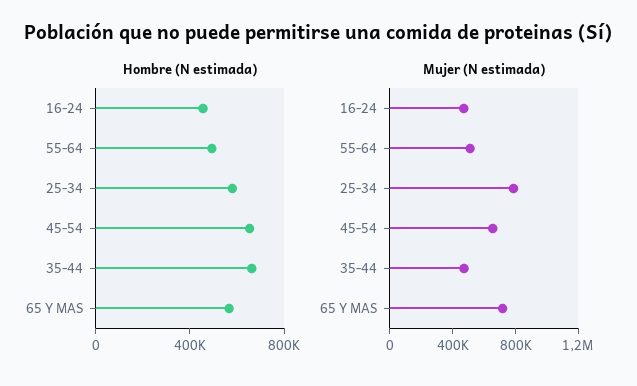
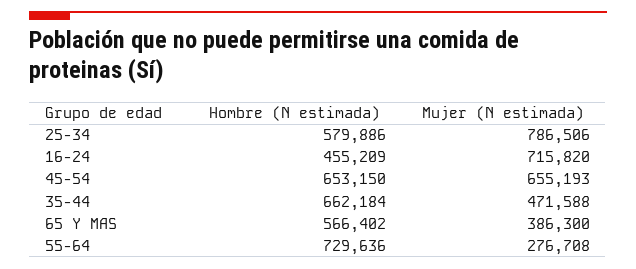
  {
    "Hombre (N estimada)": {
      "16-24": 455209,
-     "55-64": 500000,
+     "55-64": 729636,
      "25-34": 579886,
      "45-54": 653150,
      "35-44": 662184,
      "65 Y MAS": 566402
    },
    "Mujer (N estimada)": {
-     "16-24": 500000,
+     "16-24": 715820,
-     "55-64": 500000,
+     "55-64": 276708,
      "25-34": 786506,
      "45-54": 655193,
      "35-44": 471588,
-     "65 Y MAS": 700000
+     "65 Y MAS": 386300
    }
  }

